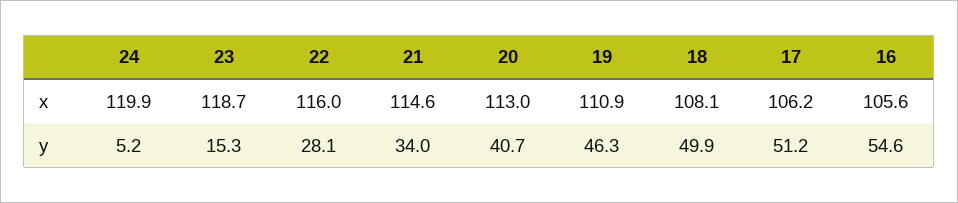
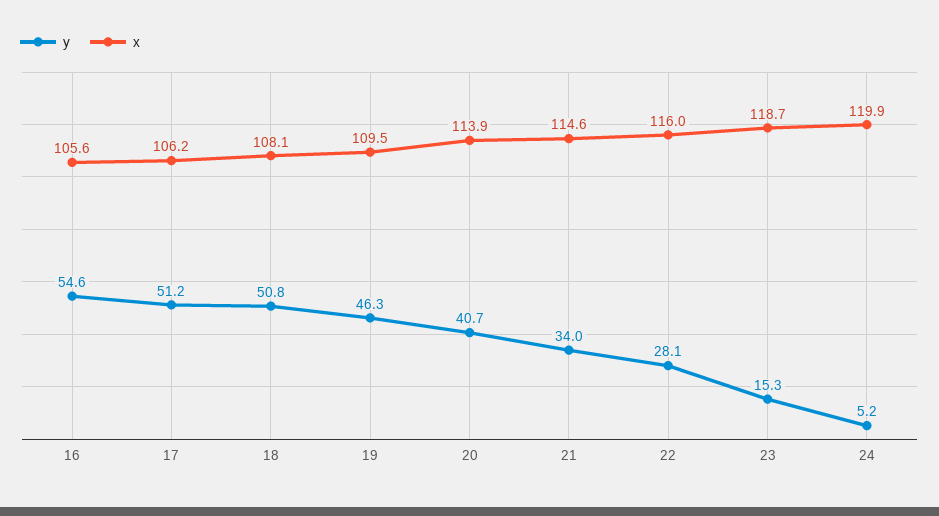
  {
    "x": {
      "24": 119.9,
      "23": 118.7,
      "22": 116,
      "21": 114.6,
-     "20": 113,
+     "20": 113.9,
-     "19": 110.9,
+     "19": 109.5,
      "18": 108.1,
      "17": 106.2,
      "16": 105.6
    },
    "y": {
      "24": 5.2,
      "23": 15.3,
      "22": 28.1,
      "21": 34,
      "20": 40.7,
      "19": 46.3,
-     "18": 49.9,
+     "18": 50.8,
      "17": 51.2,
      "16": 54.6
    }
  }

